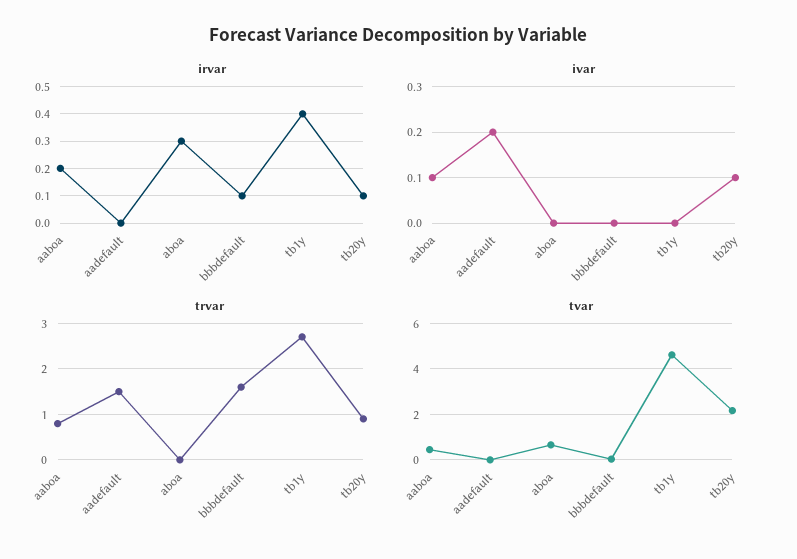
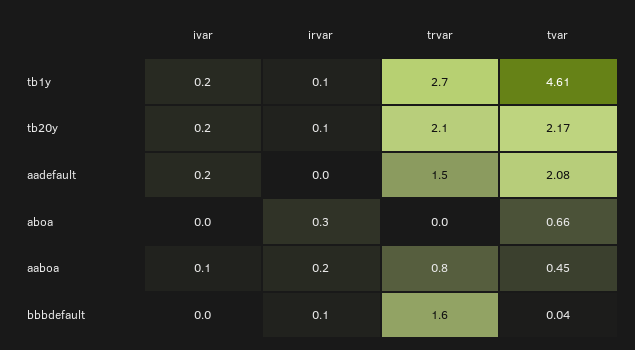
  {
    "irvar": {
      "aaboa": 0.2,
      "aadefault": 0,
      "aboa": 0.3,
      "bbbdefault": 0.1,
-     "tb1y": 0.4,
+     "tb1y": 0.1,
      "tb20y": 0.1
    },
    "ivar": {
      "aaboa": 0.1,
      "aadefault": 0.2,
      "aboa": 0,
      "bbbdefault": 0,
-     "tb1y": 0,
+     "tb1y": 0.2,
-     "tb20y": 0.1
+     "tb20y": 0.2
    },
    "trvar": {
      "aaboa": 0.8,
      "aadefault": 1.5,
      "aboa": 0,
      "bbbdefault": 1.6,
      "tb1y": 2.7,
-     "tb20y": 1
+     "tb20y": 2.1
    },
    "tvar": {
      "aaboa": 0.45,
-     "aadefault": 0,
+     "aadefault": 2.08,
      "aboa": 0.66,
      "bbbdefault": 0.04,
      "tb1y": 4.61,
      "tb20y": 2.17
    }
  }

